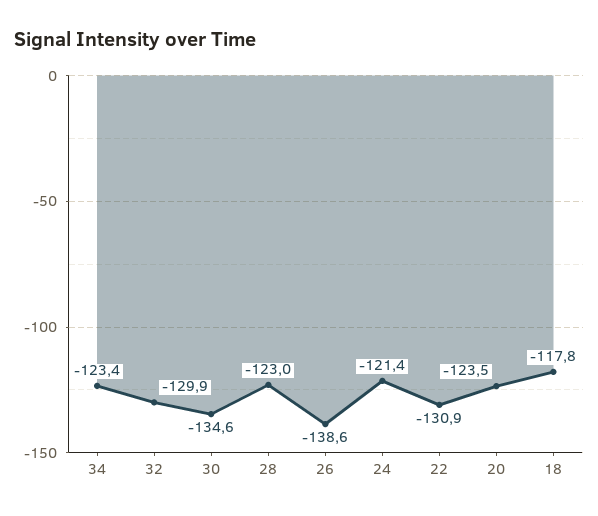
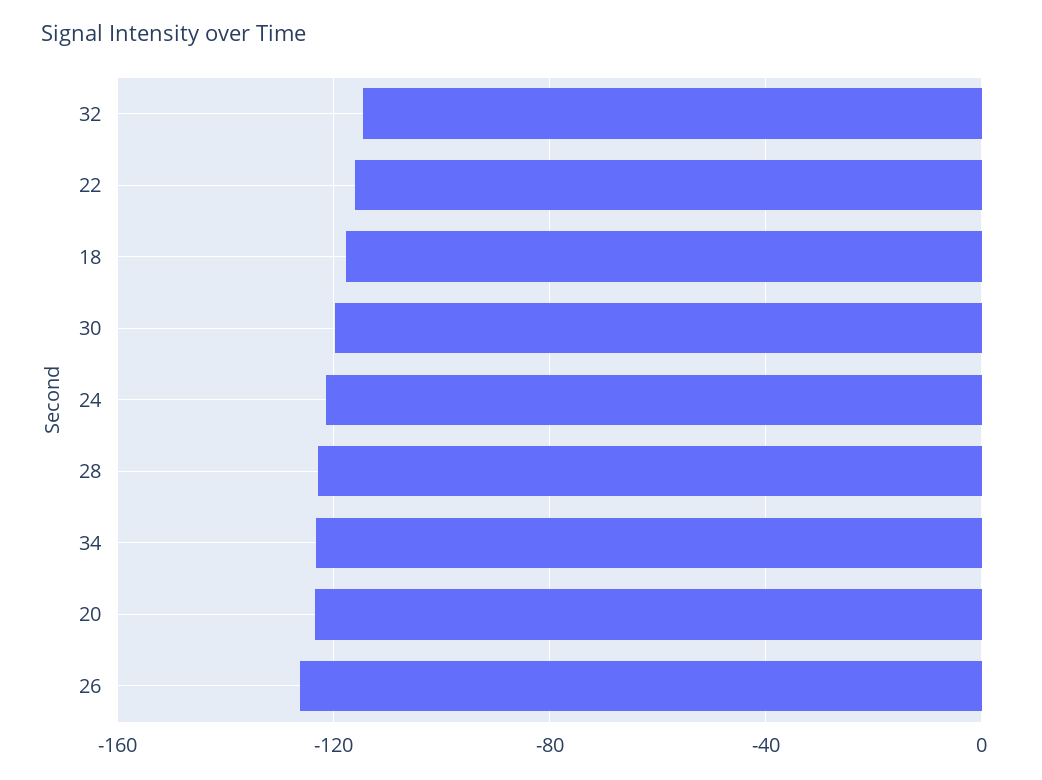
  {
    "34": -123.4,
-   "32": -129.9,
+   "32": -115,
-   "30": -134.6,
+   "30": -120,
    "28": -123,
-   "26": -138.6,
+   "26": -125,
    "24": -121.4,
-   "22": -130.9,
+   "22": -115,
    "20": -123.5,
    "18": -117.8
  }

